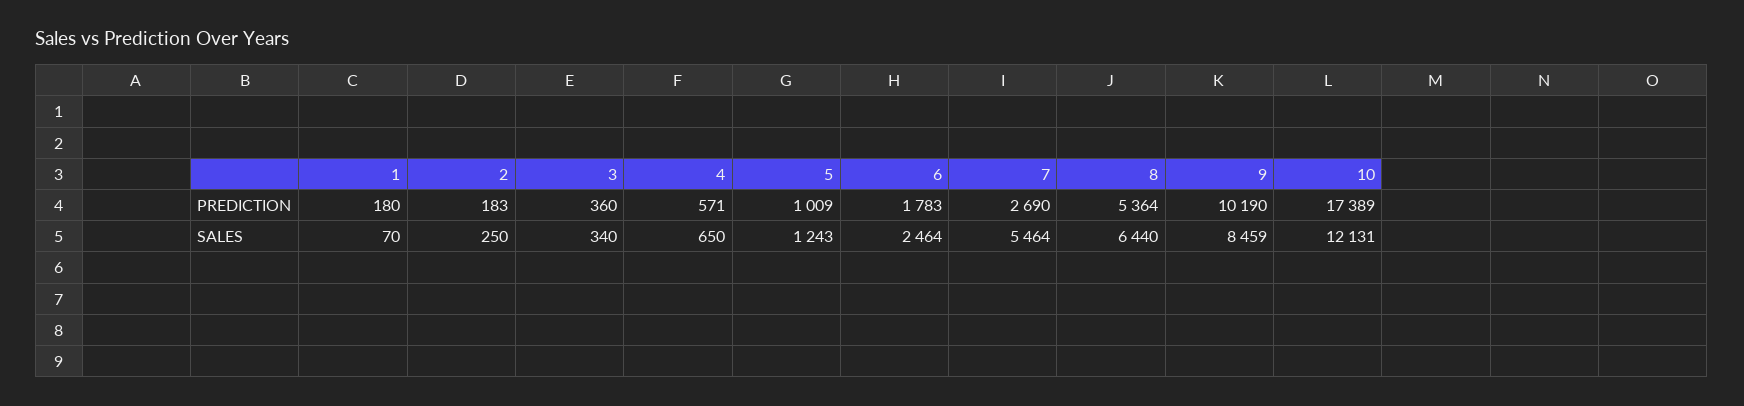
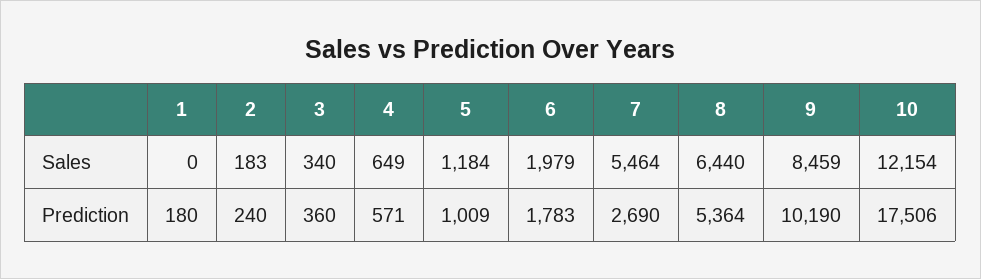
  {
    "1": {
      "PREDICTION": 180,
-     "SALES": 70
+     "SALES": 0
    },
    "2": {
-     "PREDICTION": 183,
+     "PREDICTION": 240,
-     "SALES": 250
+     "SALES": 183
    },
    "3": {
      "PREDICTION": 360,
      "SALES": 340
    },
    "4": {
      "PREDICTION": 571,
-     "SALES": 650
+     "SALES": 649
    },
    "5": {
      "PREDICTION": 1009,
-     "SALES": 1243
+     "SALES": 1184
    },
    "6": {
      "PREDICTION": 1783,
-     "SALES": 2464
+     "SALES": 1979
    },
    "7": {
      "PREDICTION": 2690,
      "SALES": 5464
    },
    "8": {
      "PREDICTION": 5364,
      "SALES": 6440
    },
    "9": {
      "PREDICTION": 10190,
      "SALES": 8459
    },
    "10": {
-     "PREDICTION": 17389,
+     "PREDICTION": 17506,
-     "SALES": 12131
+     "SALES": 12154
    }
  }

